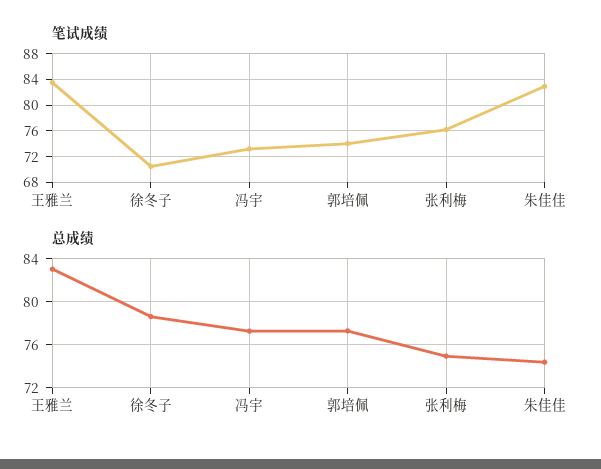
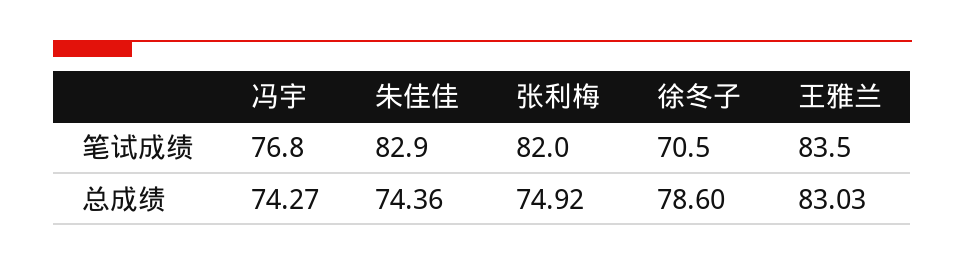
  {
    "笔试成绩": {
      "王雅兰": 83.5,
      "徐冬子": 70.5,
-     "冯宇": 73,
+     "冯宇": 76.8,
-     "郭培佩": 74,
-     "张利梅": 76,
+     "张利梅": 82,
      "朱佳佳": 82.9
    },
    "总成绩": {
      "王雅兰": 83.03,
      "徐冬子": 78.6,
-     "冯宇": 77,
+     "冯宇": 74.27,
-     "郭培佩": 77,
      "张利梅": 74.92,
      "朱佳佳": 74.36
    }
  }

